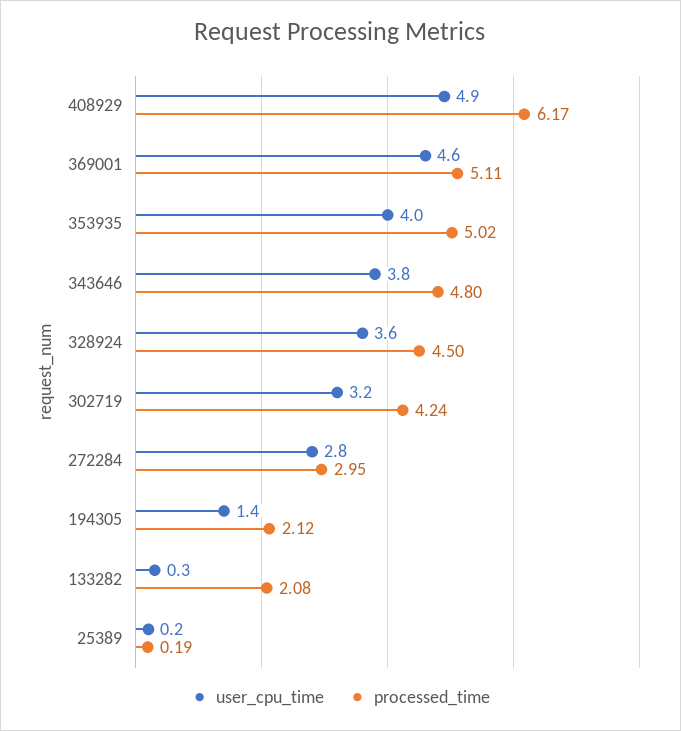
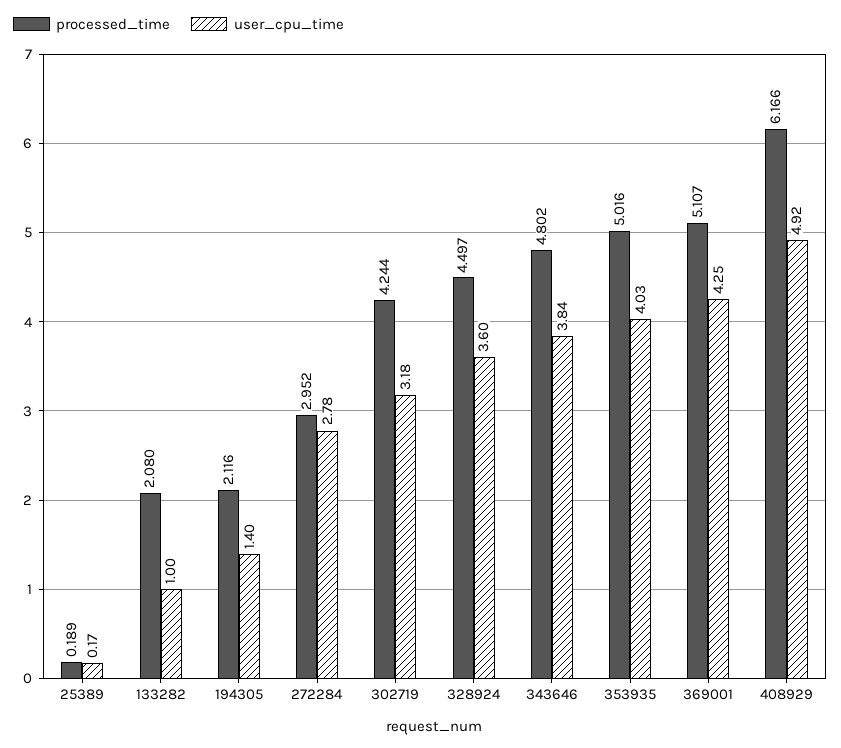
  {
    "user_cpu_time": {
      "408929": 4.92,
-     "369001": 4.6,
+     "369001": 4.25,
      "353935": 4.03,
      "343646": 3.84,
      "328924": 3.6,
      "302719": 3.18,
      "272284": 2.78,
      "194305": 1.4,
-     "133282": 0.3,
+     "133282": 1,
      "25389": 0.17
    },
    "processed_time": {
      "408929": 6.166,
      "369001": 5.107,
      "353935": 5.016,
      "343646": 4.802,
      "328924": 4.497,
      "302719": 4.244,
      "272284": 2.952,
      "194305": 2.116,
      "133282": 2.08,
      "25389": 0.189
    }
  }

